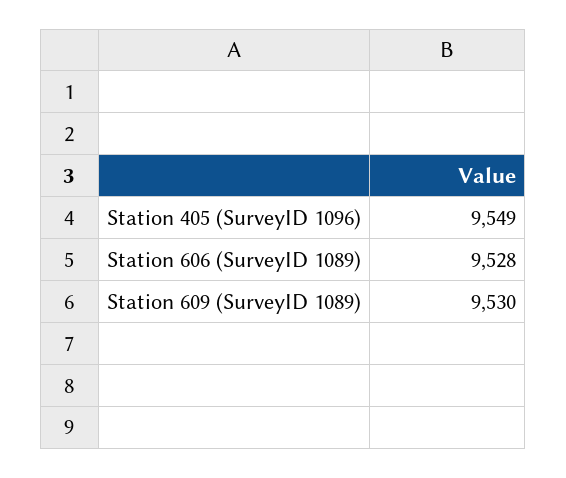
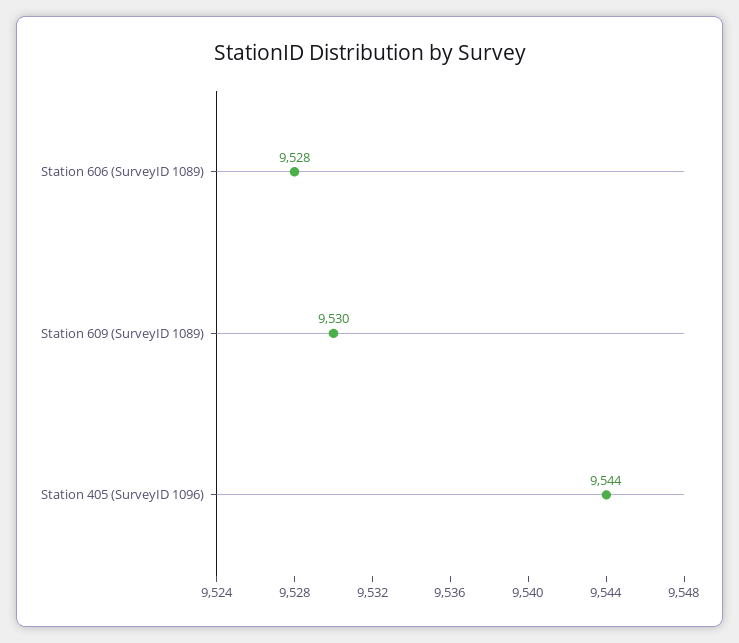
  {
-   "Station 405 (SurveyID 1096)": 9549,
+   "Station 405 (SurveyID 1096)": 9544,
    "Station 606 (SurveyID 1089)": 9528,
    "Station 609 (SurveyID 1089)": 9530
  }

